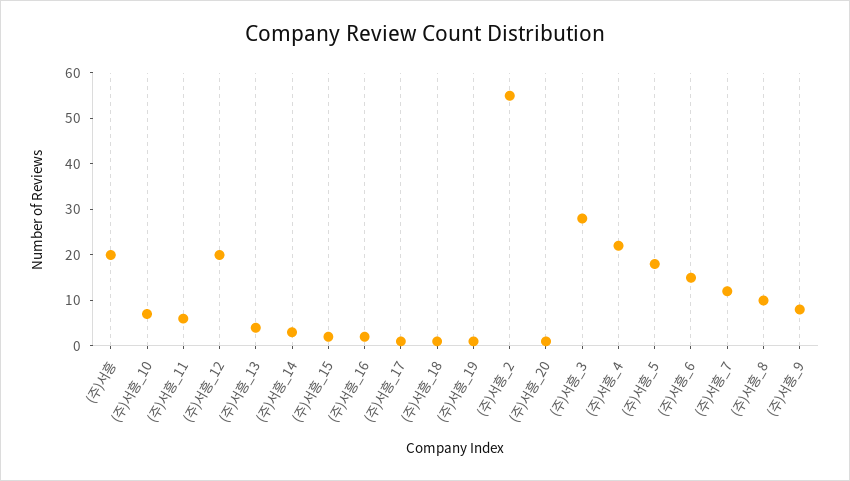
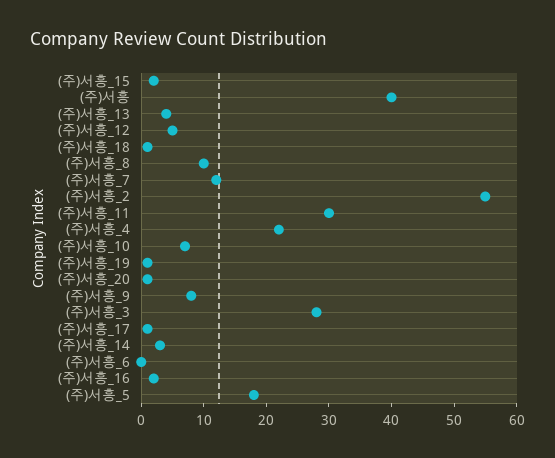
  {
-   "(주)서흥": 20,
+   "(주)서흥": 40,
    "(주)서흥_10": 5,
-   "(주)서흥_11": 5,
+   "(주)서흥_11": 30,
-   "(주)서흥_12": 20,
+   "(주)서흥_12": 5,
    "(주)서흥_13": 5,
    "(주)서흥_14": 5,
    "(주)서흥_15": 0,
    "(주)서흥_16": 0,
    "(주)서흥_17": 0,
    "(주)서흥_18": 0,
    "(주)서흥_19": 0,
    "(주)서흥_2": 55,
    "(주)서흥_20": 0,
    "(주)서흥_3": 30,
    "(주)서흥_4": 20,
    "(주)서흥_5": 20,
-   "(주)서흥_6": 15,
+   "(주)서흥_6": 0,
    "(주)서흥_7": 10,
    "(주)서흥_8": 10,
    "(주)서흥_9": 10
  }

